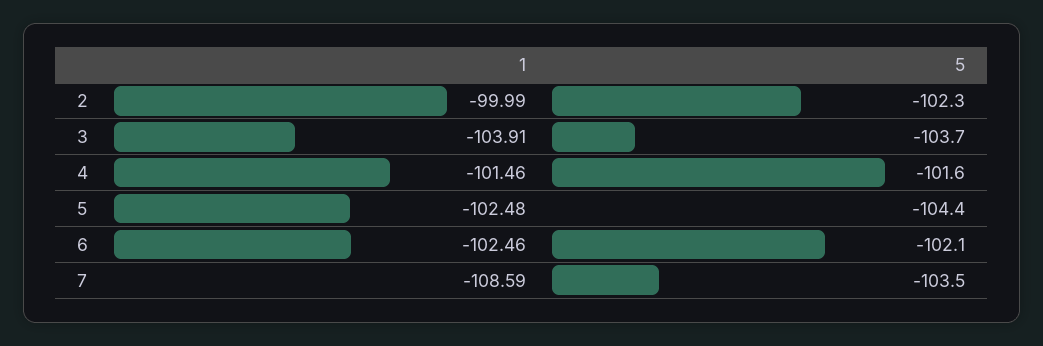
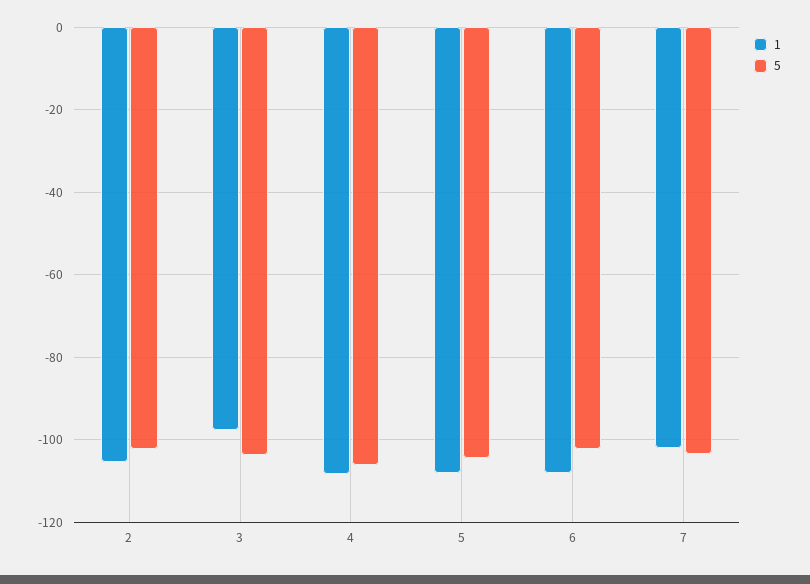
  {
    "1": {
-     "2": -99.99,
+     "2": -106,
-     "3": -103.91,
+     "3": -98,
-     "4": -101.46,
+     "4": -108,
-     "5": -102.48,
+     "5": -108,
-     "6": -102.46,
+     "6": -108,
-     "7": -108.59
+     "7": -102
    },
    "5": {
      "2": -102.3,
      "3": -103.7,
-     "4": -101.6,
+     "4": -106,
      "5": -104.4,
      "6": -102.1,
      "7": -103.5
    }
  }

